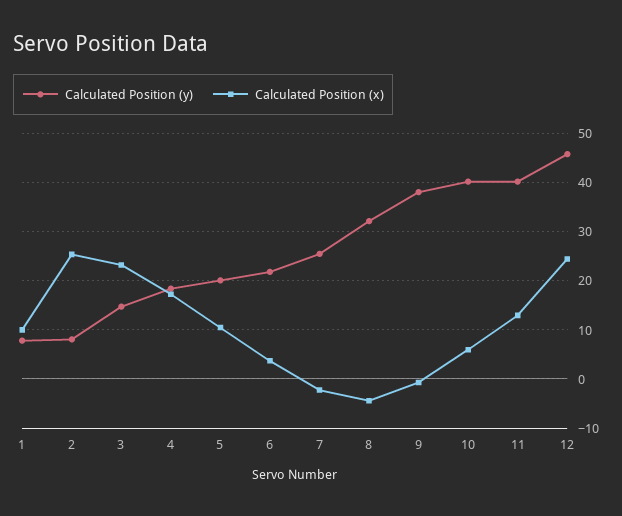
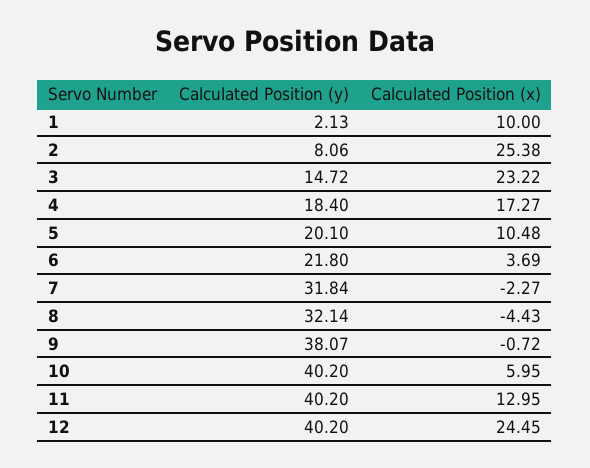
  {
    "Calculated Position (y)": {
-     "1": 8,
+     "1": 2.13,
      "2": 8.06,
      "3": 14.72,
      "4": 18.4,
      "5": 20.1,
      "6": 21.8,
-     "7": 26,
+     "7": 31.84,
      "8": 32.14,
      "9": 38.07,
      "10": 40.2,
      "11": 40.2,
-     "12": 46
+     "12": 40.2
    },
    "Calculated Position (x)": {
      "1": 10,
      "2": 25.38,
      "3": 23.22,
      "4": 17.27,
      "5": 10.48,
      "6": 3.69,
      "7": -2.27,
      "8": -4.43,
      "9": -0.72,
      "10": 5.95,
      "11": 12.95,
      "12": 24.45
    }
  }

